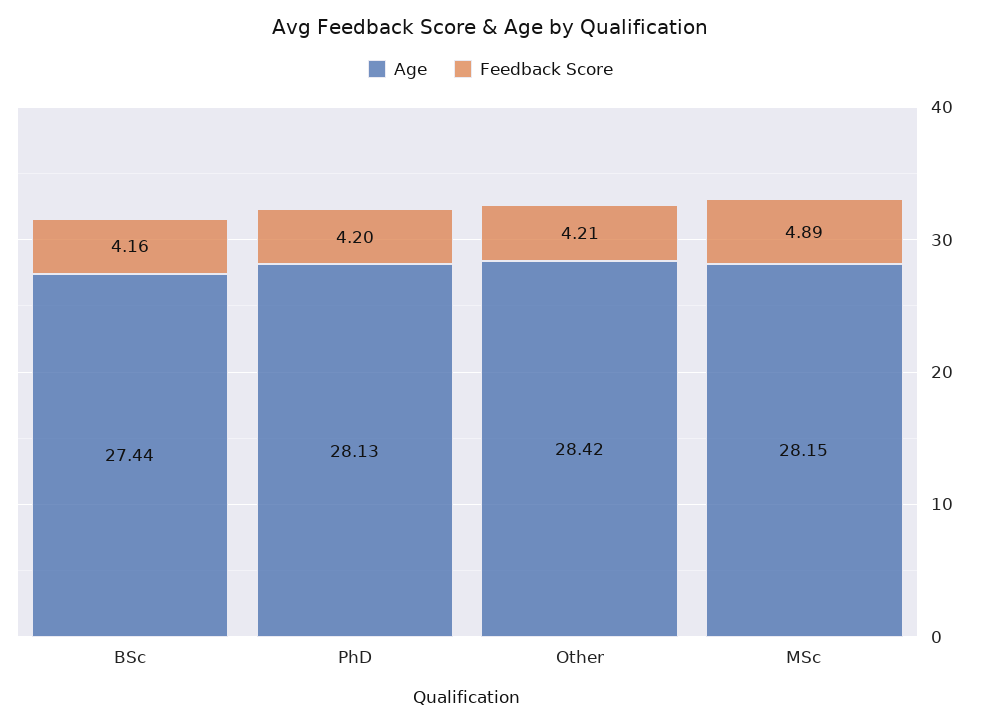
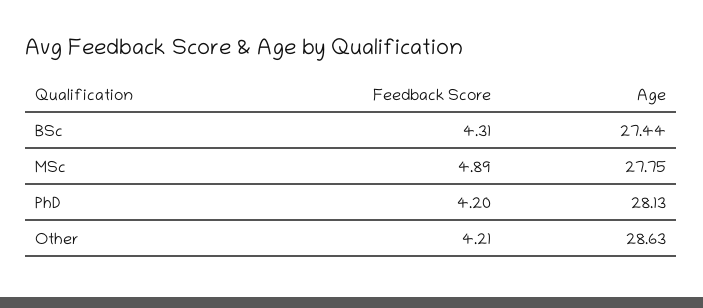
  {
    "Age": {
      "BSc": 27.44,
      "PhD": 28.13,
-     "Other": 28.42,
+     "Other": 28.63,
-     "MSc": 28.15
+     "MSc": 27.75
    },
    "Feedback Score": {
-     "BSc": 4.16,
+     "BSc": 4.31,
      "PhD": 4.2,
      "Other": 4.21,
      "MSc": 4.89
    }
  }

